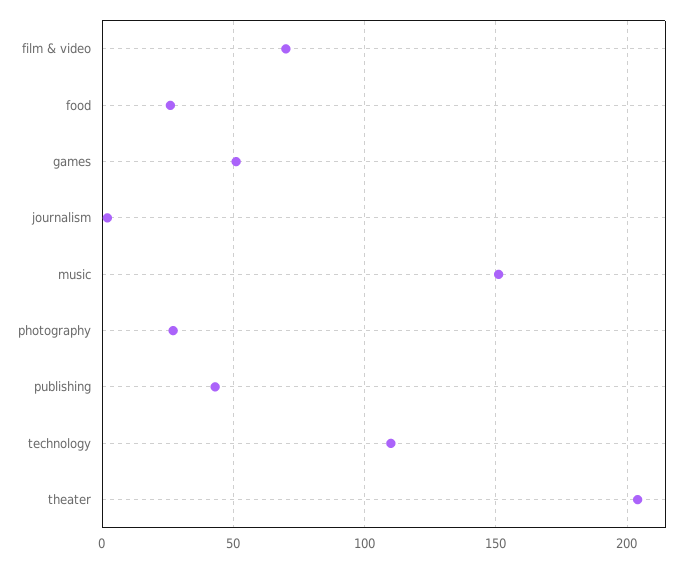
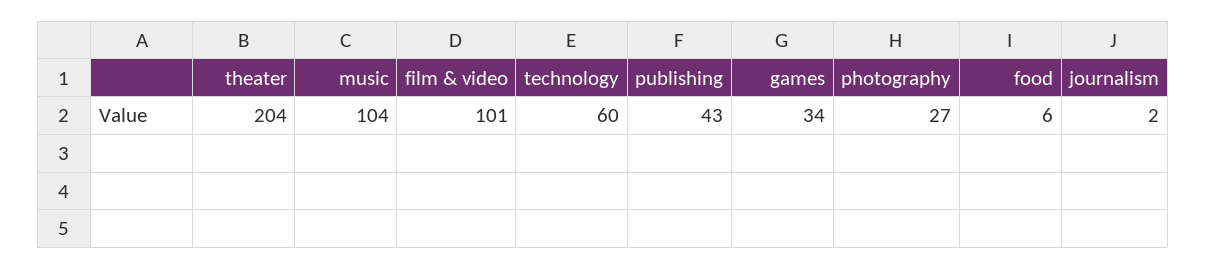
  {
-   "film & video": 70,
+   "film & video": 101,
-   "food": 25,
+   "food": 6,
-   "games": 50,
+   "games": 34,
    "journalism": 2,
-   "music": 150,
+   "music": 104,
    "photography": 27,
    "publishing": 43,
-   "technology": 110,
+   "technology": 60,
    "theater": 204
  }

